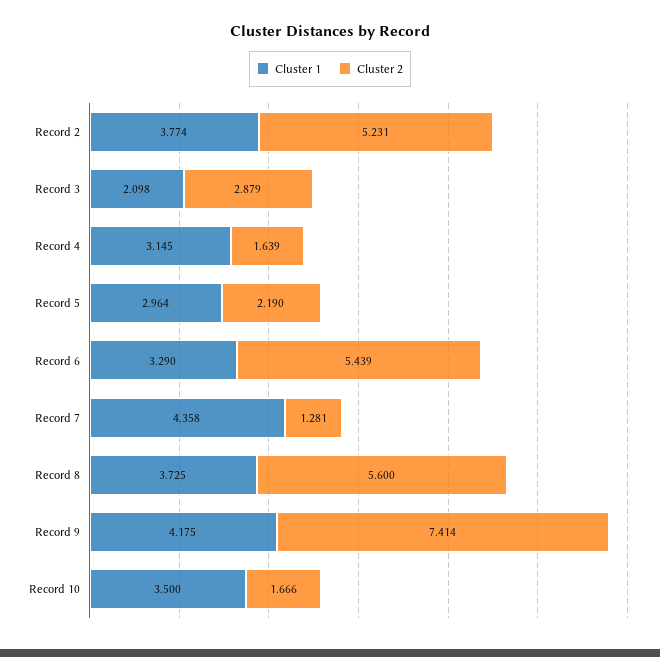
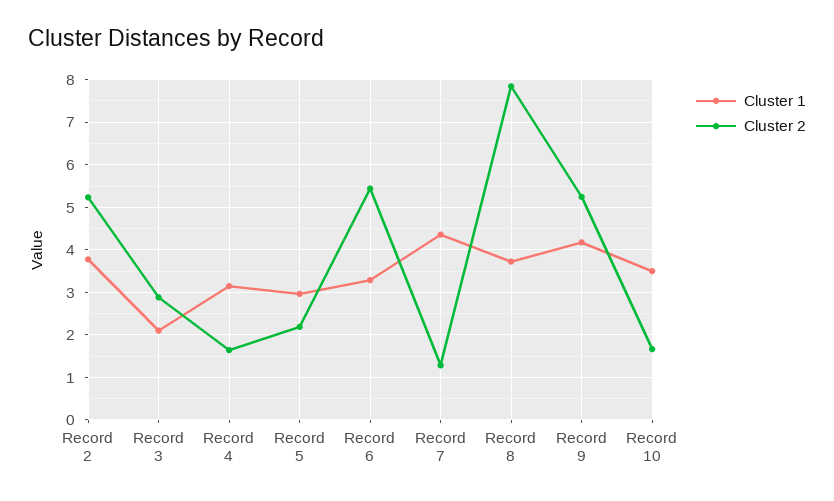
  {
    "Cluster 1": {
      "Record 2": 3.774,
      "Record 3": 2.098,
      "Record 4": 3.145,
      "Record 5": 2.964,
      "Record 6": 3.29,
      "Record 7": 4.358,
      "Record 8": 3.725,
      "Record 9": 4.175,
      "Record 10": 3.5
    },
    "Cluster 2": {
      "Record 2": 5.231,
      "Record 3": 2.879,
      "Record 4": 1.639,
      "Record 5": 2.19,
      "Record 6": 5.439,
      "Record 7": 1.281,
-     "Record 8": 5.6,
+     "Record 8": 7.8,
-     "Record 9": 7.414,
+     "Record 9": 5.2,
      "Record 10": 1.666
    }
  }

